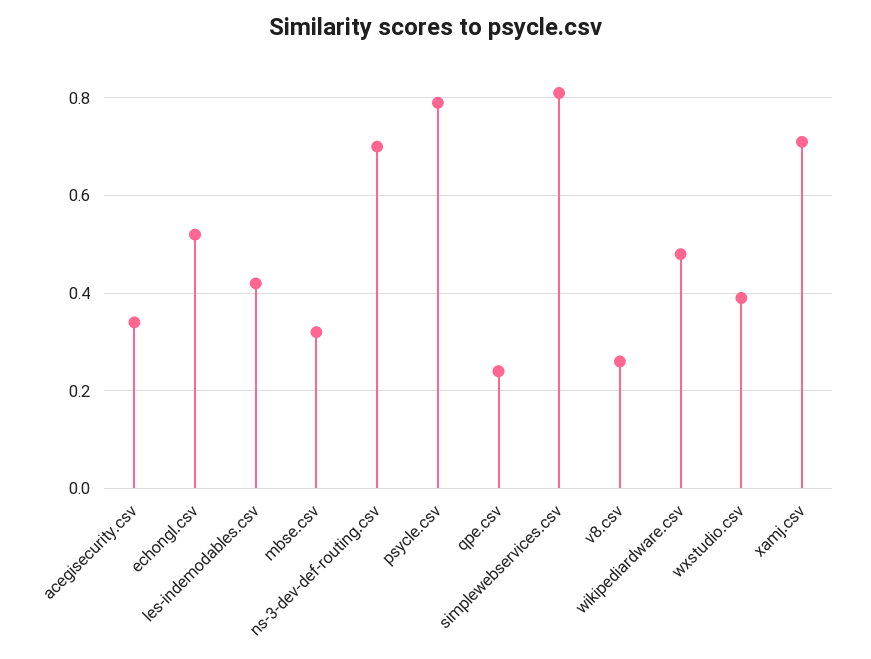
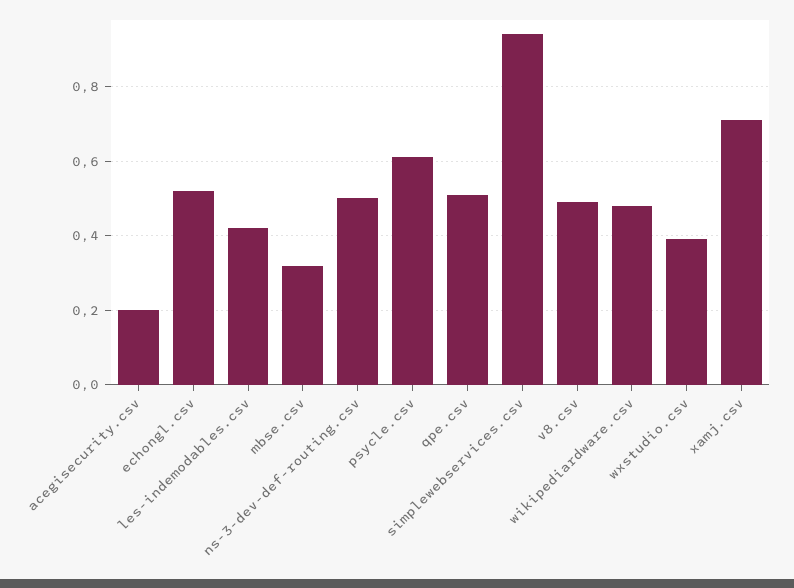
  {
-   "acegisecurity.csv": 0.35,
+   "acegisecurity.csv": 0.2,
    "echongl.csv": 0.5,
    "les-indemodables.csv": 0.4,
    "mbse.csv": 0.3,
-   "ns-3-dev-def-routing.csv": 0.7,
+   "ns-3-dev-def-routing.csv": 0.5,
-   "psycle.csv": 0.8,
+   "psycle.csv": 0.6,
-   "qpe.csv": 0.25,
+   "qpe.csv": 0.5,
-   "simplewebservices.csv": 0.8,
+   "simplewebservices.csv": 0.95,
-   "v8.csv": 0.25,
+   "v8.csv": 0.5,
    "wikipediardware.csv": 0.5,
    "wxstudio.csv": 0.4,
    "xamj.csv": 0.7
  }

